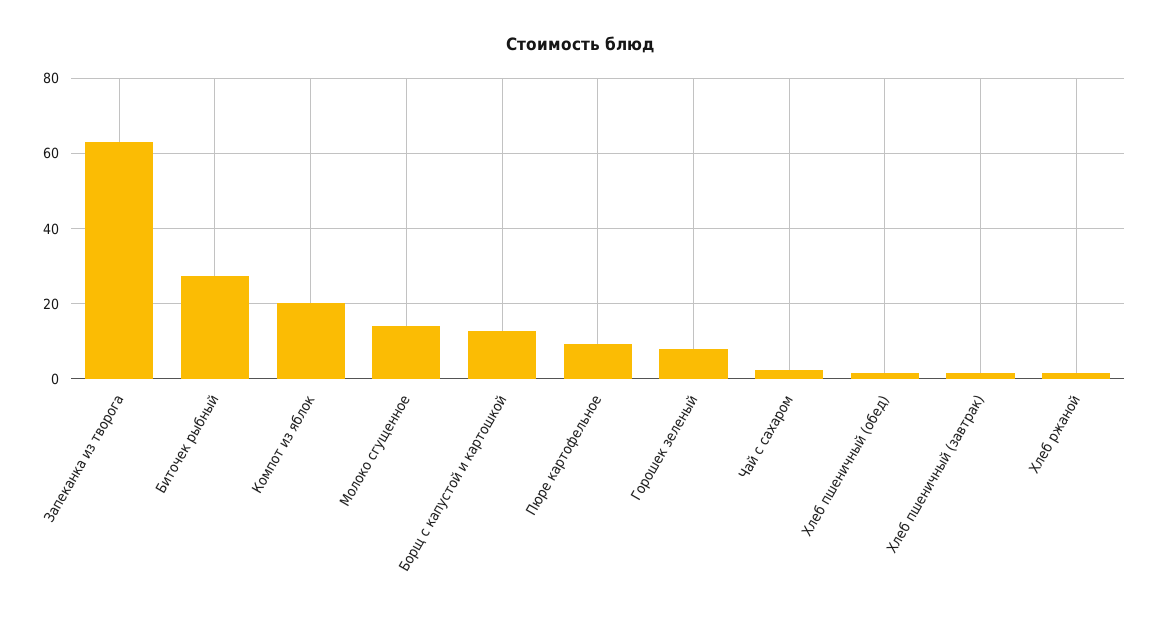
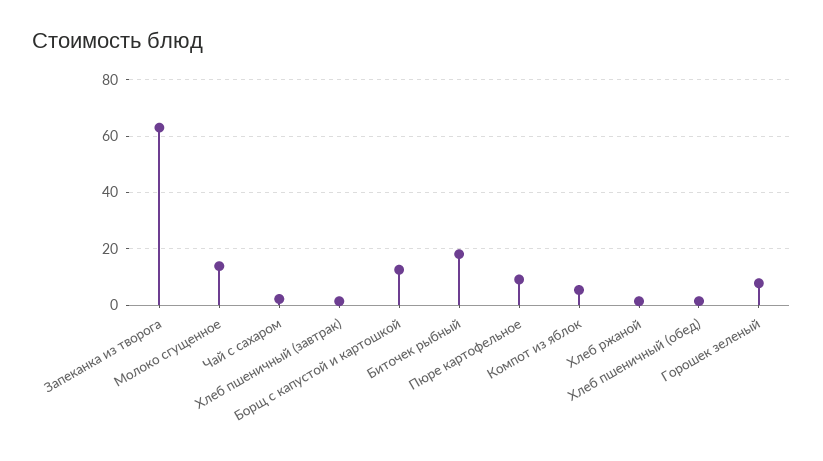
  {
    "Запеканка из творога": 64,
-   "Биточек рыбный": 28,
+   "Биточек рыбный": 17.5,
-   "Компот из яблок": 20,
+   "Компот из яблок": 5,
    "Молоко сгущенное": 14,
    "Борщ с капустой и картошкой": 12,
    "Пюре картофельное": 10,
    "Горошек зеленый": 8,
    "Чай с сахаром": 2,
    "Хлеб пшеничный (обед)": 2,
    "Хлеб пшеничный (завтрак)": 2,
    "Хлеб ржаной": 2
  }

